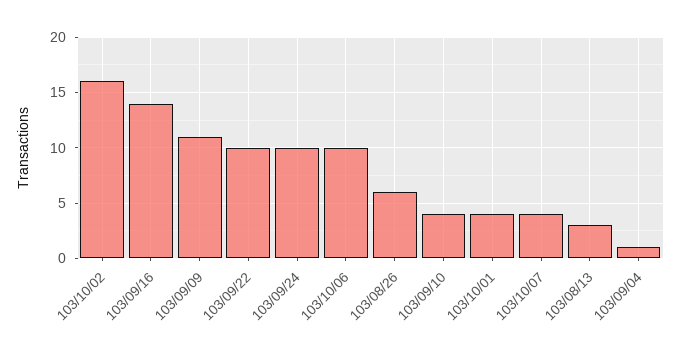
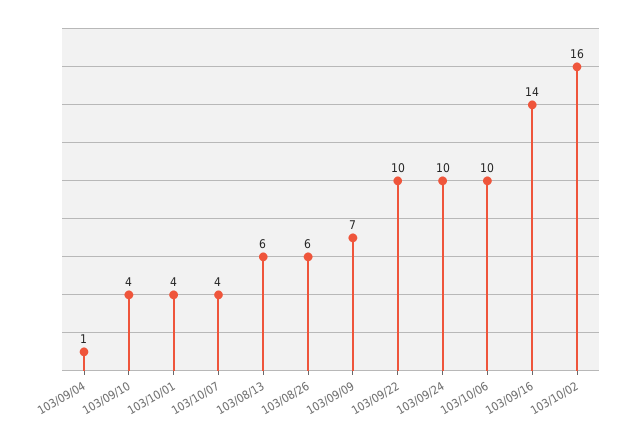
  {
    "103/10/02": 16,
    "103/09/16": 14,
-   "103/09/09": 11,
+   "103/09/09": 7,
    "103/09/22": 10,
    "103/09/24": 10,
    "103/10/06": 10,
    "103/08/26": 6,
    "103/09/10": 4,
    "103/10/01": 4,
    "103/10/07": 4,
-   "103/08/13": 3,
+   "103/08/13": 6,
    "103/09/04": 1
  }

